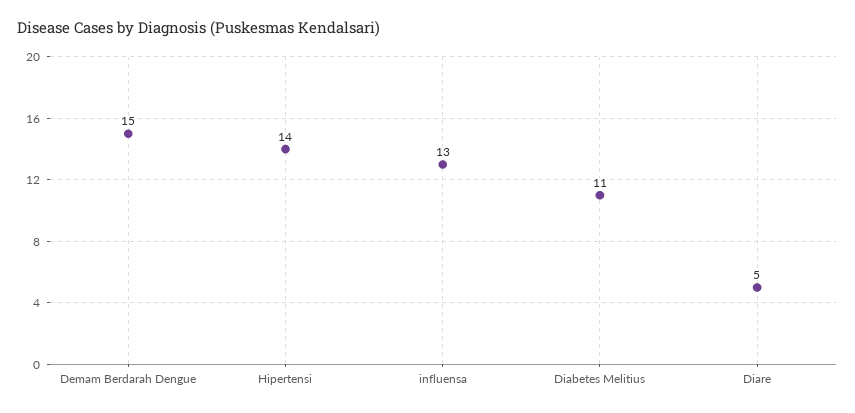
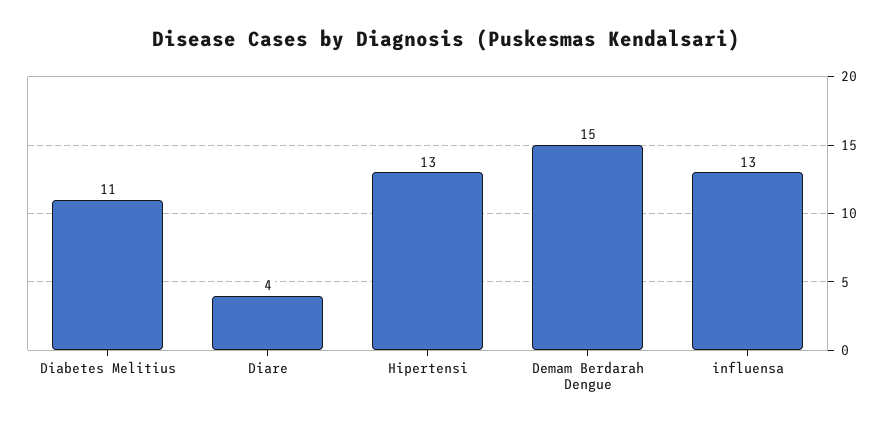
  {
    "Demam Berdarah Dengue": 15,
-   "Hipertensi": 14,
+   "Hipertensi": 13,
    "influensa": 13,
    "Diabetes Melitius": 11,
-   "Diare": 5
+   "Diare": 4
  }

